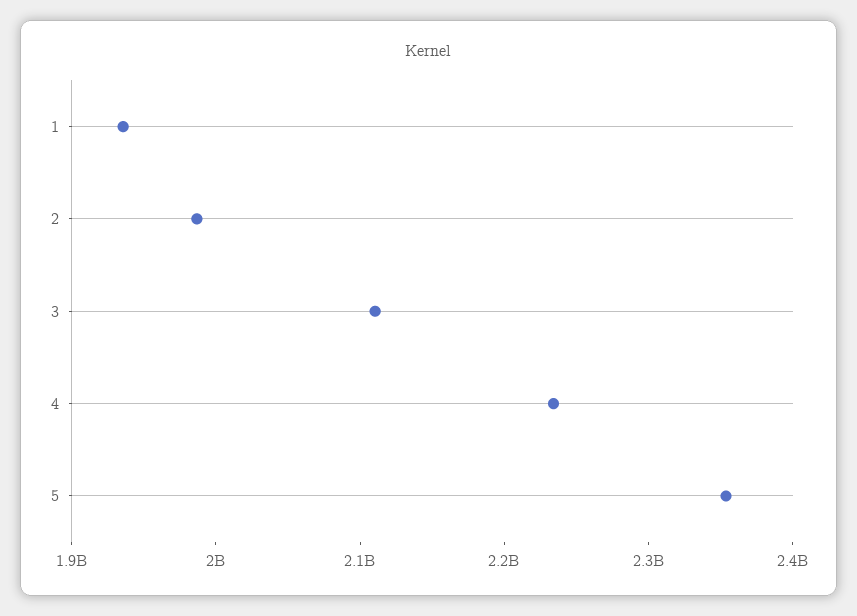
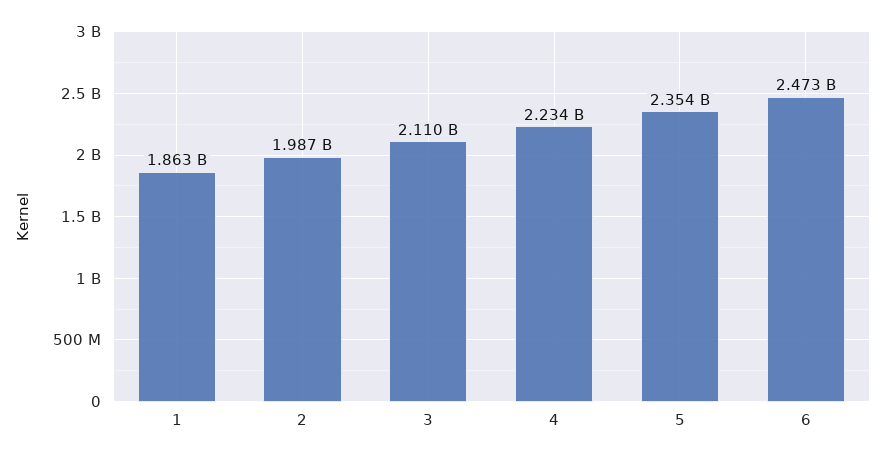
  {
-   "1": 1940000000,
+   "1": 1863000000,
    "2": 1987000000,
    "3": 2110000000,
    "4": 2234000000,
-   "5": 2354000000
+   "5": 2354000000,
+   "6": 2473000000
  }

